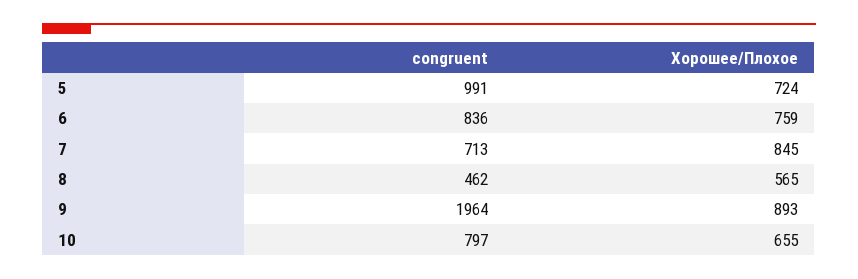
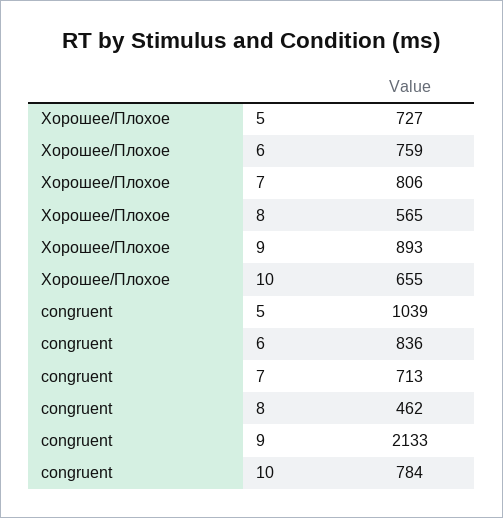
  {
    "congruent": {
-     "5": 991,
+     "5": 1039,
      "6": 836,
      "7": 713,
      "8": 462,
-     "9": 1964,
+     "9": 2133,
-     "10": 797
+     "10": 784
    },
    "Хорошее/Плохое": {
-     "5": 724,
+     "5": 727,
      "6": 759,
-     "7": 845,
+     "7": 806,
      "8": 565,
      "9": 893,
      "10": 655
    }
  }

